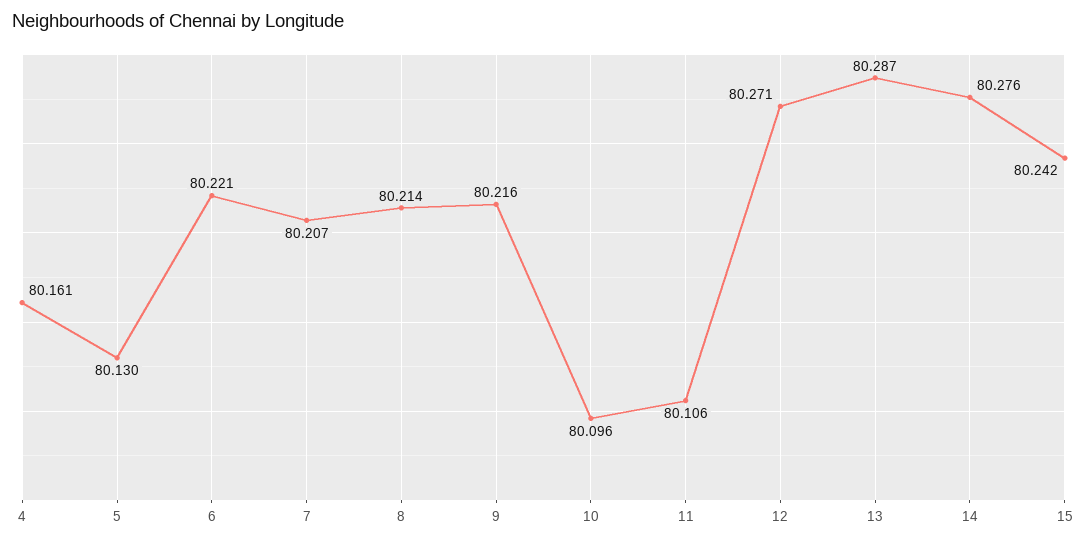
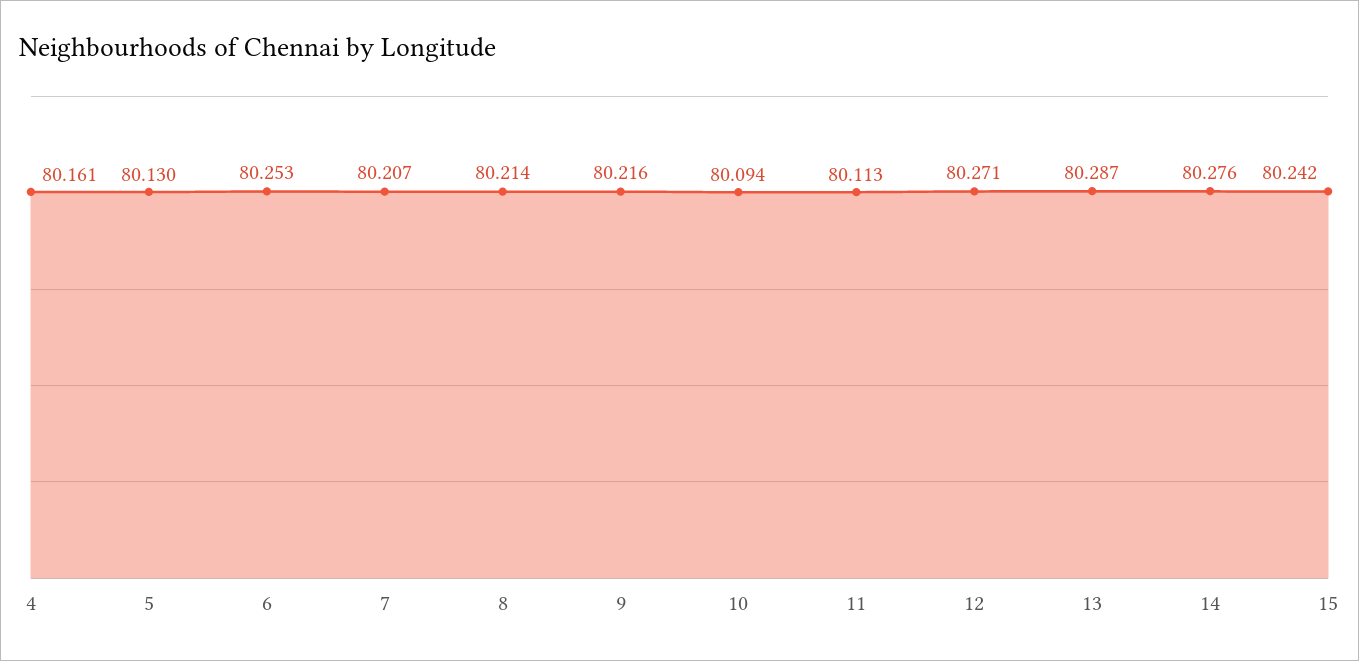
  {
    "4": 80.161,
    "5": 80.13,
-   "6": 80.221,
+   "6": 80.253,
    "7": 80.207,
    "8": 80.214,
    "9": 80.216,
-   "10": 80.096,
+   "10": 80.094,
-   "11": 80.106,
+   "11": 80.113,
    "12": 80.271,
    "13": 80.287,
    "14": 80.276,
    "15": 80.242
  }

